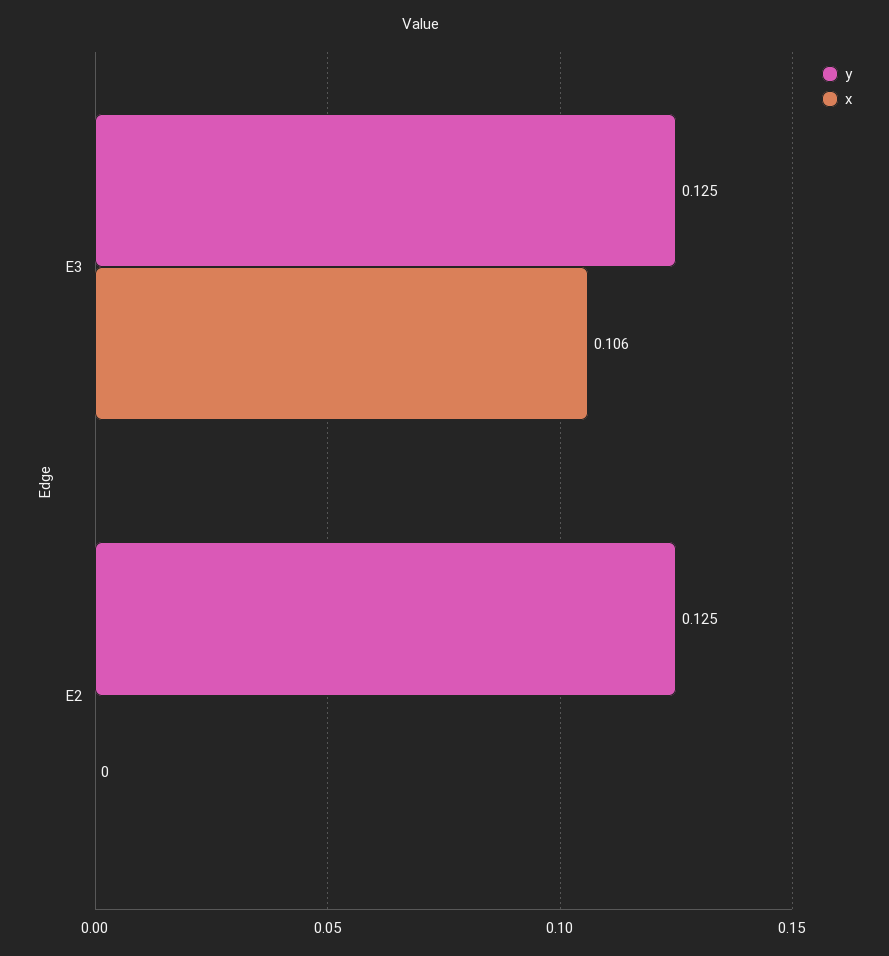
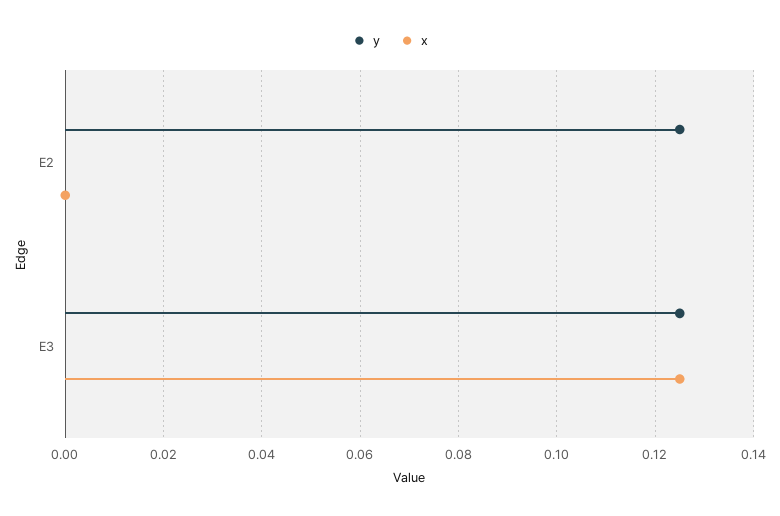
  {
    "y": {
      "E3": 0.125,
      "E2": 0.125
    },
    "x": {
-     "E3": 0.106,
+     "E3": 0.125,
      "E2": 0
    }
  }

